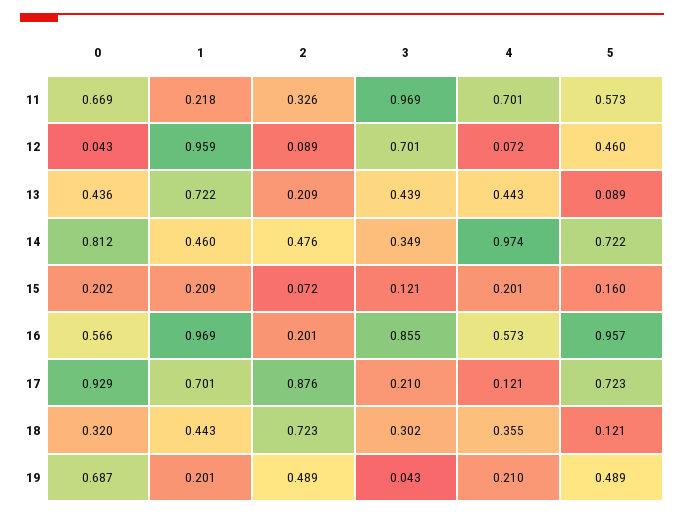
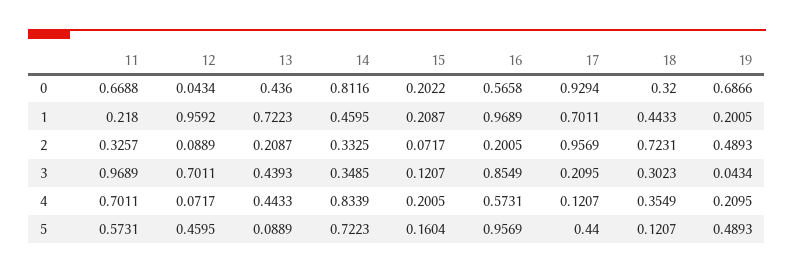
  {
    "0": {
      "11": 0.6688,
      "12": 0.0434,
      "13": 0.436,
      "14": 0.8116,
      "15": 0.2022,
      "16": 0.5658,
      "17": 0.9294,
      "18": 0.32,
      "19": 0.6866
    },
    "1": {
      "11": 0.218,
      "12": 0.9592,
      "13": 0.7223,
      "14": 0.4595,
      "15": 0.2087,
      "16": 0.9689,
      "17": 0.7011,
      "18": 0.4433,
      "19": 0.2005
    },
    "2": {
      "11": 0.3257,
      "12": 0.0889,
      "13": 0.2087,
-     "14": 0.476,
+     "14": 0.3325,
      "15": 0.0717,
      "16": 0.2005,
-     "17": 0.876,
+     "17": 0.9569,
      "18": 0.7231,
      "19": 0.4893
    },
    "3": {
      "11": 0.9689,
      "12": 0.7011,
      "13": 0.4393,
      "14": 0.3485,
      "15": 0.1207,
      "16": 0.8549,
      "17": 0.2095,
      "18": 0.3023,
      "19": 0.0434
    },
    "4": {
      "11": 0.7011,
      "12": 0.0717,
      "13": 0.4433,
-     "14": 0.974,
+     "14": 0.8339,
      "15": 0.2005,
      "16": 0.5731,
      "17": 0.1207,
      "18": 0.3549,
      "19": 0.2095
    },
    "5": {
      "11": 0.5731,
      "12": 0.4595,
      "13": 0.0889,
      "14": 0.7223,
      "15": 0.1604,
      "16": 0.9569,
-     "17": 0.723,
+     "17": 0.44,
      "18": 0.1207,
      "19": 0.4893
    }
  }

